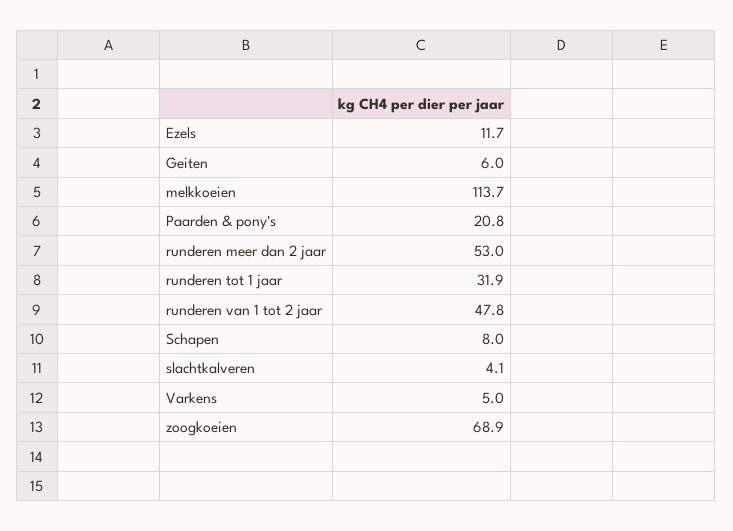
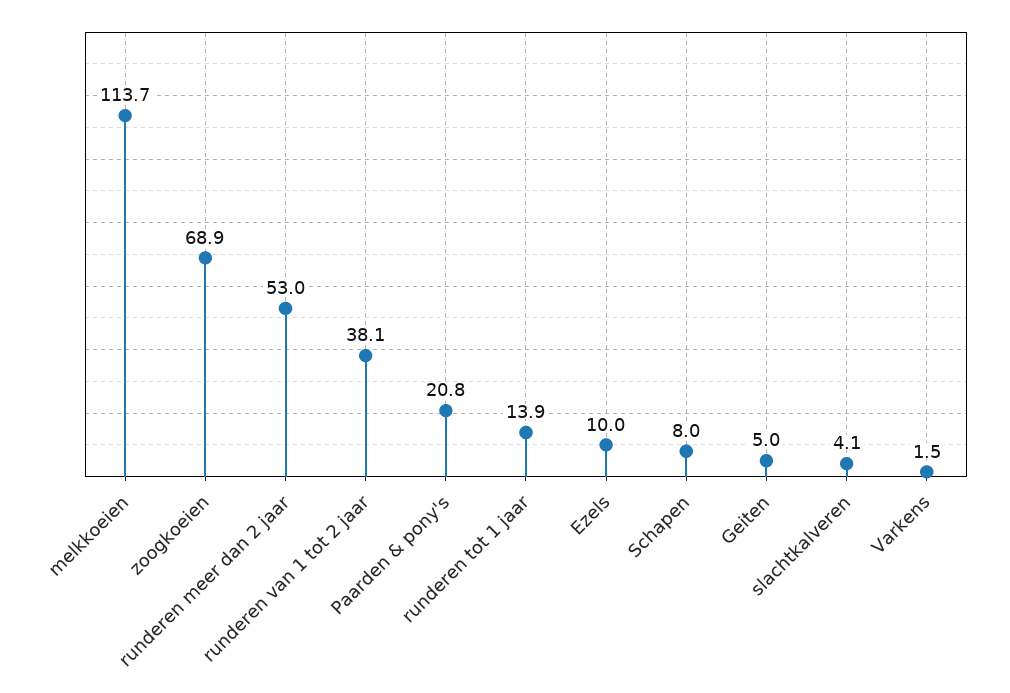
  {
-   "Ezels": 11.7,
+   "Ezels": 10,
-   "Geiten": 6,
+   "Geiten": 5,
    "melkkoeien": 113.7,
    "Paarden & pony's": 20.8,
    "runderen meer dan 2 jaar": 53,
-   "runderen tot 1 jaar": 31.9,
+   "runderen tot 1 jaar": 13.9,
-   "runderen van 1 tot 2 jaar": 47.8,
+   "runderen van 1 tot 2 jaar": 38.1,
    "Schapen": 8,
    "slachtkalveren": 4.1,
-   "Varkens": 5,
+   "Varkens": 1.5,
    "zoogkoeien": 68.9
  }

